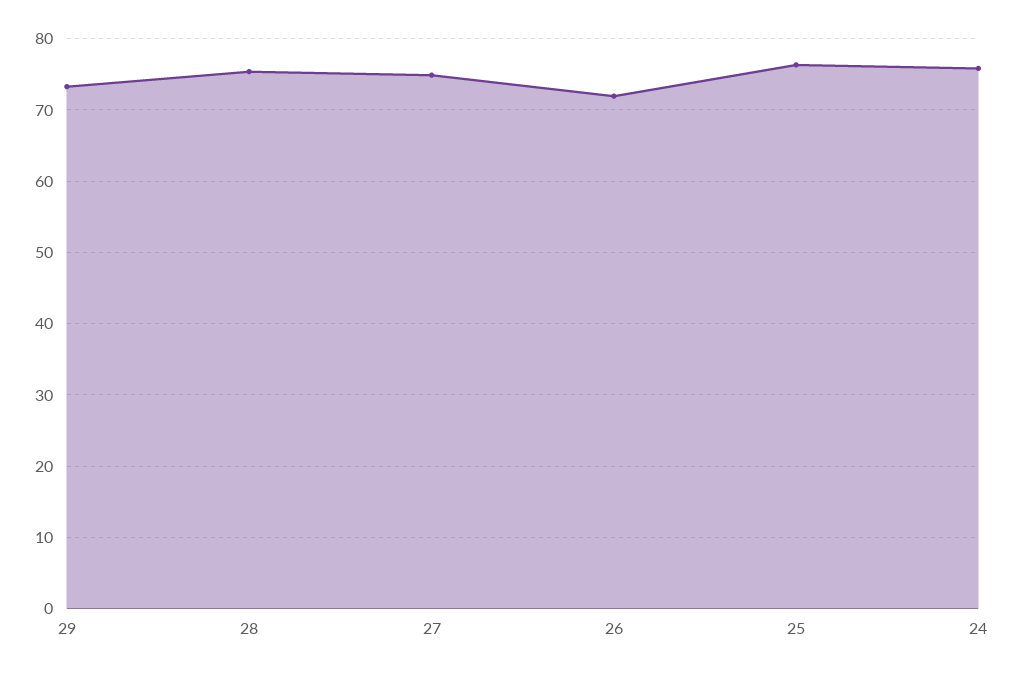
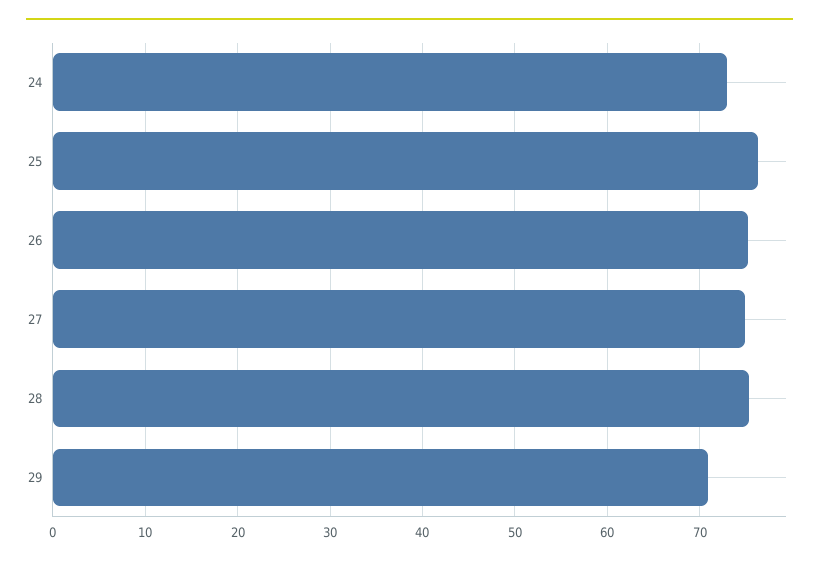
  {
-   "29": 73,
+   "29": 71,
    "28": 75,
    "27": 75,
-   "26": 72,
+   "26": 75,
    "25": 76,
-   "24": 76
+   "24": 73
  }

